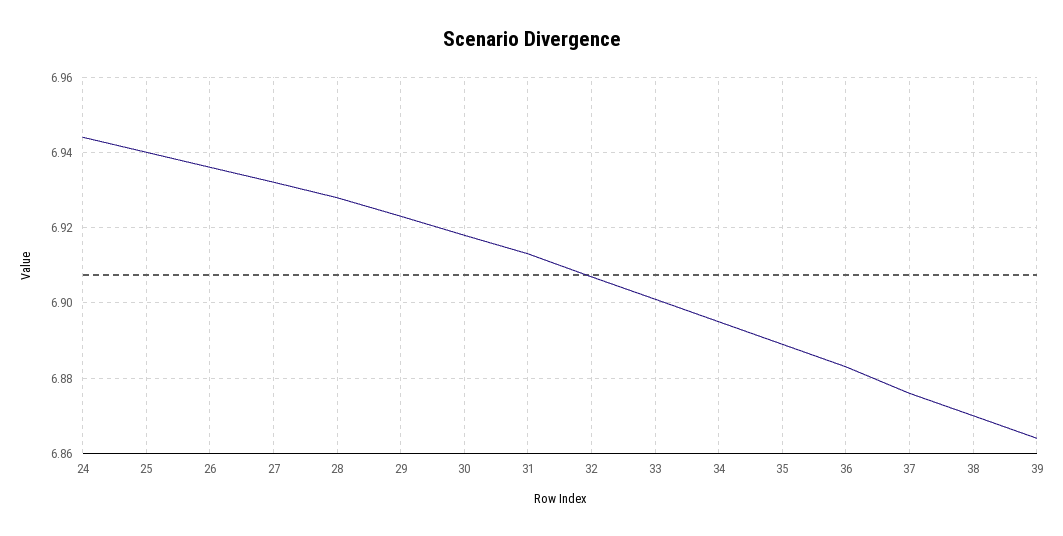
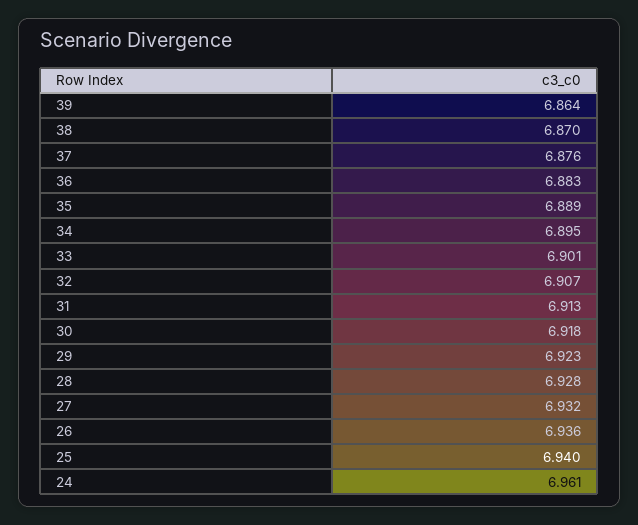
  {
-   "24": 6.945,
+   "24": 6.961,
    "25": 6.94,
    "26": 6.936,
    "27": 6.932,
    "28": 6.928,
    "29": 6.923,
    "30": 6.918,
    "31": 6.913,
    "32": 6.907,
    "33": 6.901,
    "34": 6.895,
    "35": 6.889,
    "36": 6.883,
    "37": 6.876,
    "38": 6.87,
    "39": 6.864
  }

